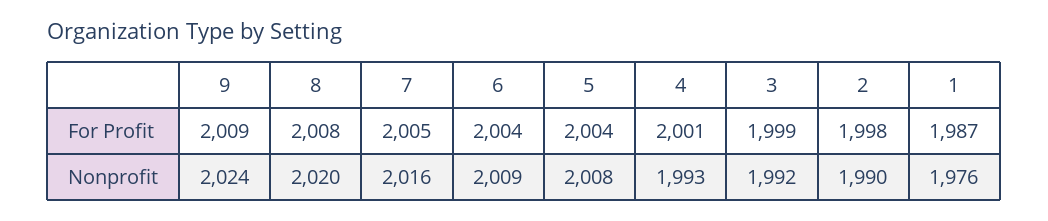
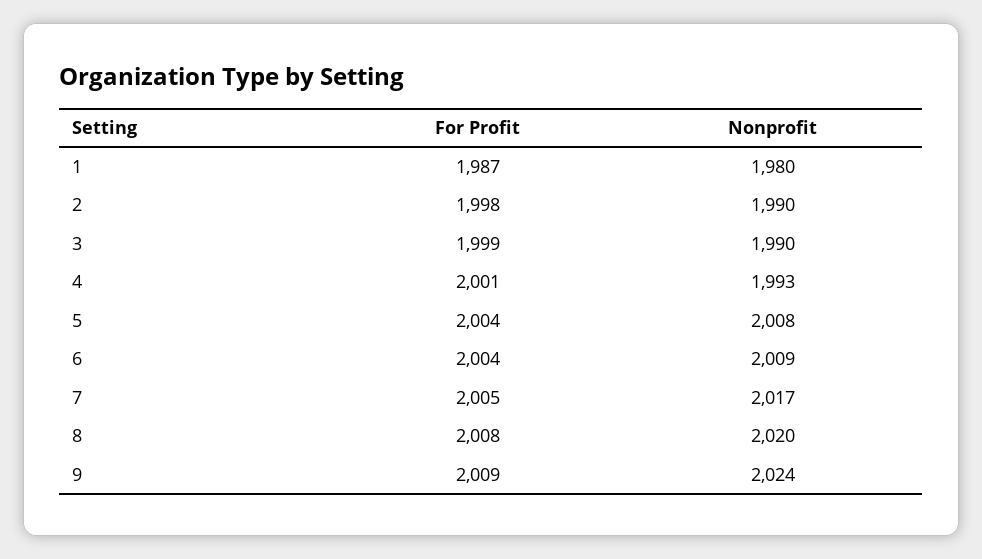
  {
    "9": {
      "For Profit": 2009,
      "Nonprofit": 2024
    },
    "8": {
      "For Profit": 2008,
      "Nonprofit": 2020
    },
    "7": {
      "For Profit": 2005,
-     "Nonprofit": 2016
+     "Nonprofit": 2017
    },
    "6": {
      "For Profit": 2004,
      "Nonprofit": 2009
    },
    "5": {
      "For Profit": 2004,
      "Nonprofit": 2008
    },
    "4": {
      "For Profit": 2001,
      "Nonprofit": 1993
    },
    "3": {
      "For Profit": 1999,
-     "Nonprofit": 1992
+     "Nonprofit": 1990
    },
    "2": {
      "For Profit": 1998,
      "Nonprofit": 1990
    },
    "1": {
      "For Profit": 1987,
-     "Nonprofit": 1976
+     "Nonprofit": 1980
    }
  }

